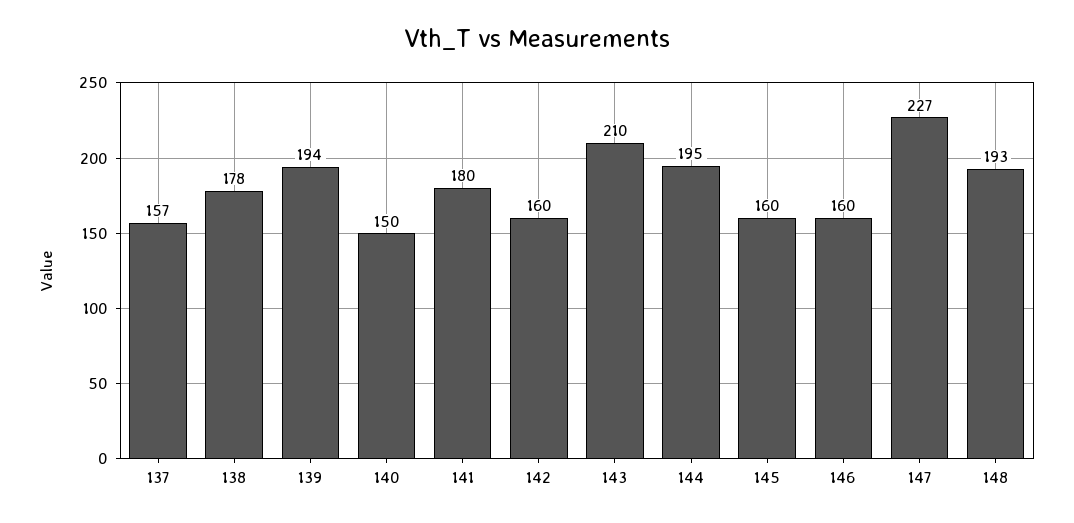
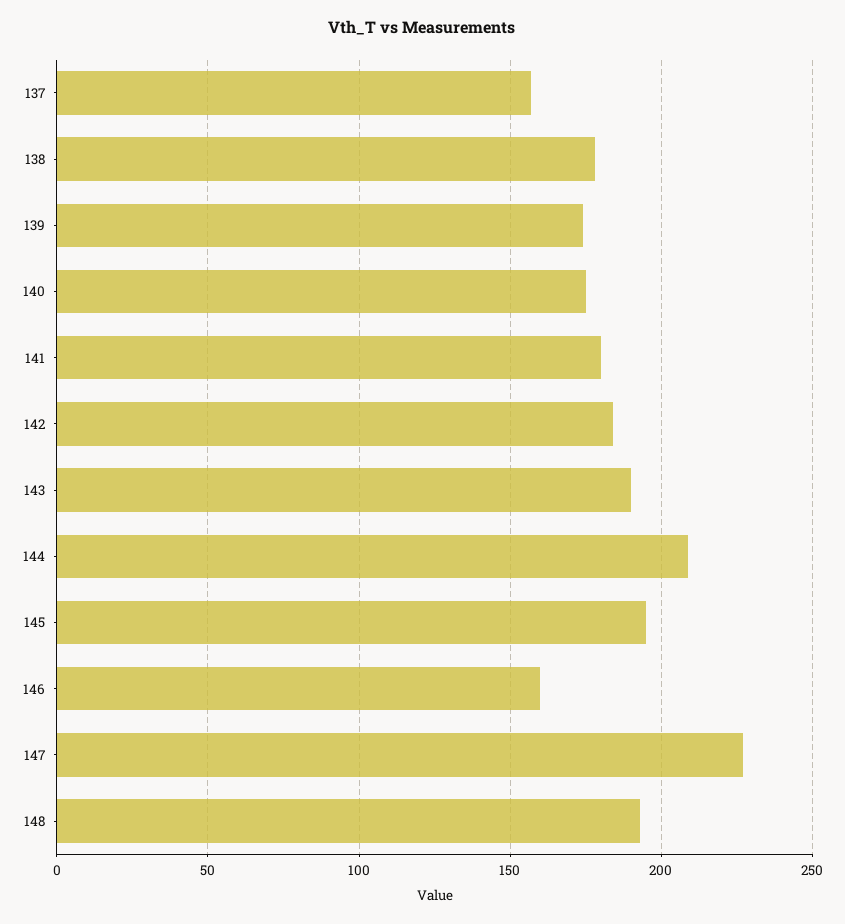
  {
    "137": 157,
    "138": 178,
-   "139": 194,
+   "139": 175,
-   "140": 150,
+   "140": 175,
    "141": 180,
-   "142": 160,
+   "142": 185,
-   "143": 210,
+   "143": 190,
-   "144": 195,
+   "144": 210,
-   "145": 160,
+   "145": 195,
    "146": 160,
    "147": 227,
    "148": 193
  }

